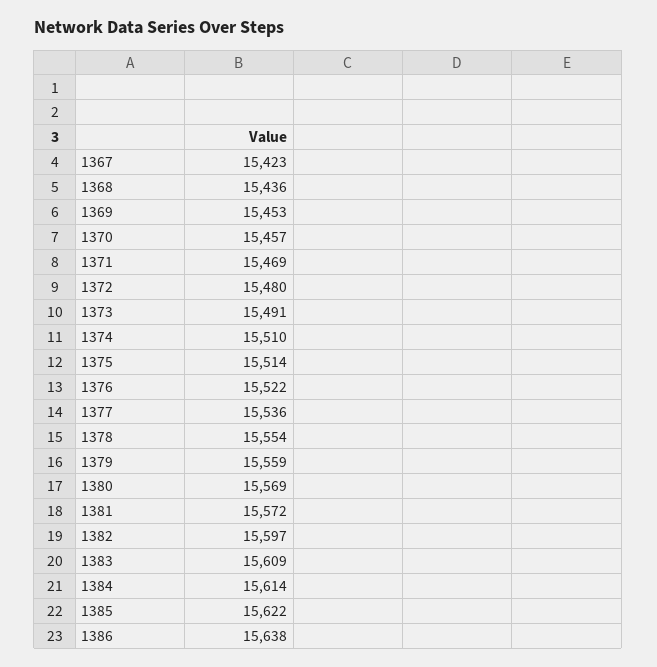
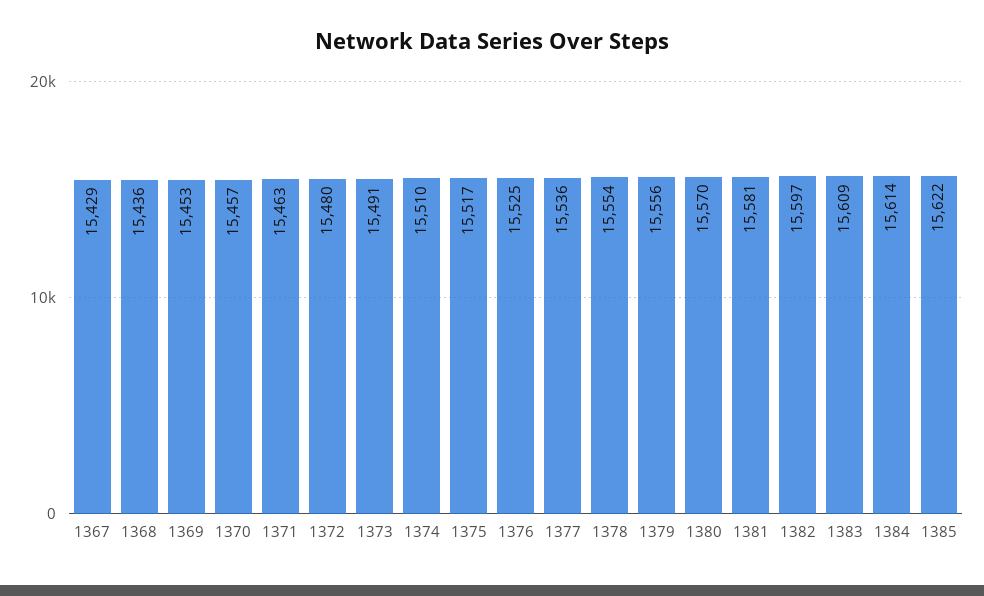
  {
-   "1367": 15423,
+   "1367": 15429,
    "1368": 15436,
    "1369": 15453,
    "1370": 15457,
-   "1371": 15469,
+   "1371": 15463,
    "1372": 15480,
    "1373": 15491,
    "1374": 15510,
-   "1375": 15514,
+   "1375": 15517,
-   "1376": 15522,
+   "1376": 15525,
    "1377": 15536,
    "1378": 15554,
-   "1379": 15559,
+   "1379": 15556,
-   "1380": 15569,
+   "1380": 15570,
-   "1381": 15572,
+   "1381": 15581,
    "1382": 15597,
    "1383": 15609,
    "1384": 15614,
-   "1385": 15622,
+   "1385": 15622
-   "1386": 15638
  }

